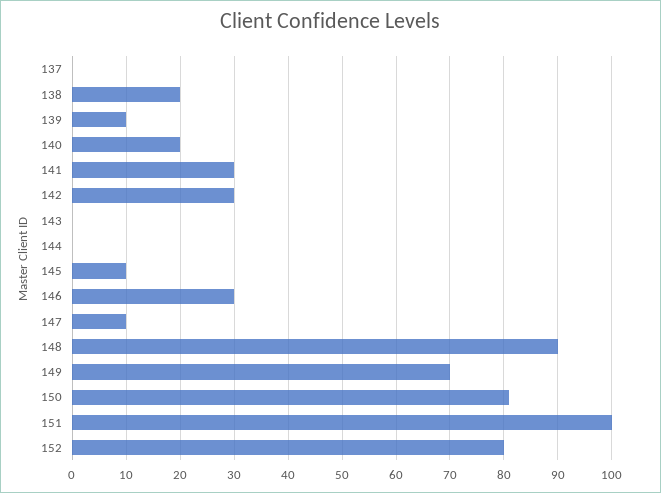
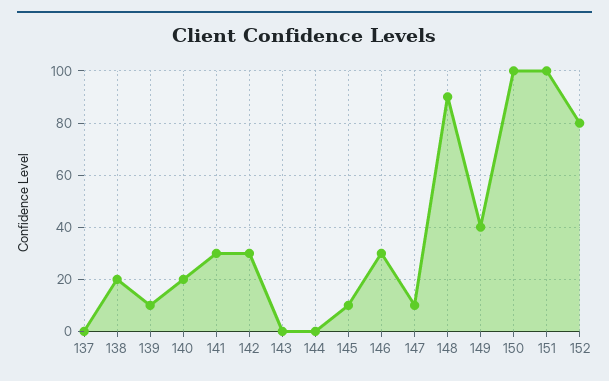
  {
    "137": 0,
    "138": 20,
    "139": 10,
    "140": 20,
    "141": 30,
    "142": 30,
    "143": 0,
    "144": 0,
    "145": 10,
    "146": 30,
    "147": 10,
    "148": 90,
-   "149": 70,
+   "149": 40,
-   "150": 80,
+   "150": 100,
    "151": 100,
    "152": 80
  }

